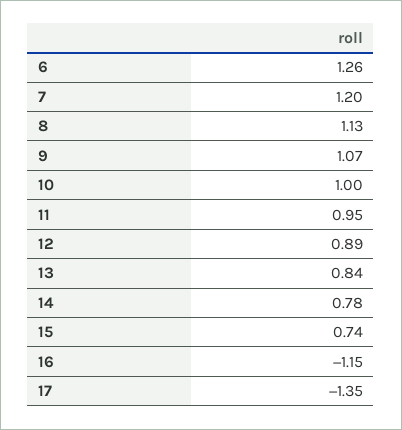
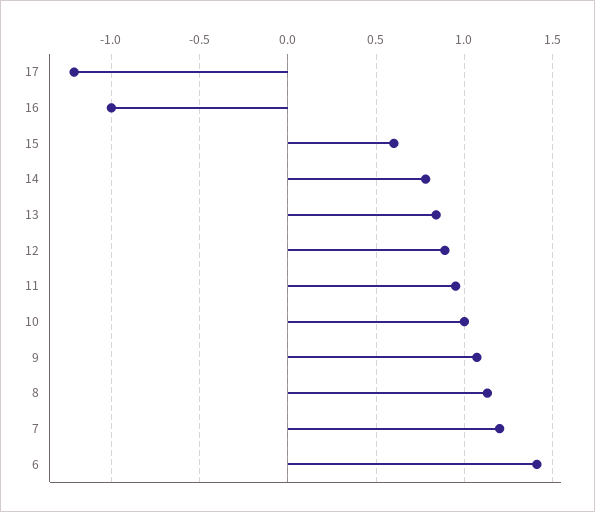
  {
-   "6": 1.26,
+   "6": 1.4,
    "7": 1.2,
    "8": 1.13,
    "9": 1.07,
    "10": 1,
    "11": 0.95,
    "12": 0.89,
    "13": 0.84,
    "14": 0.78,
-   "15": 0.74,
+   "15": 0.6,
-   "16": -1.15,
+   "16": -1,
-   "17": -1.35
+   "17": -1.2
  }

